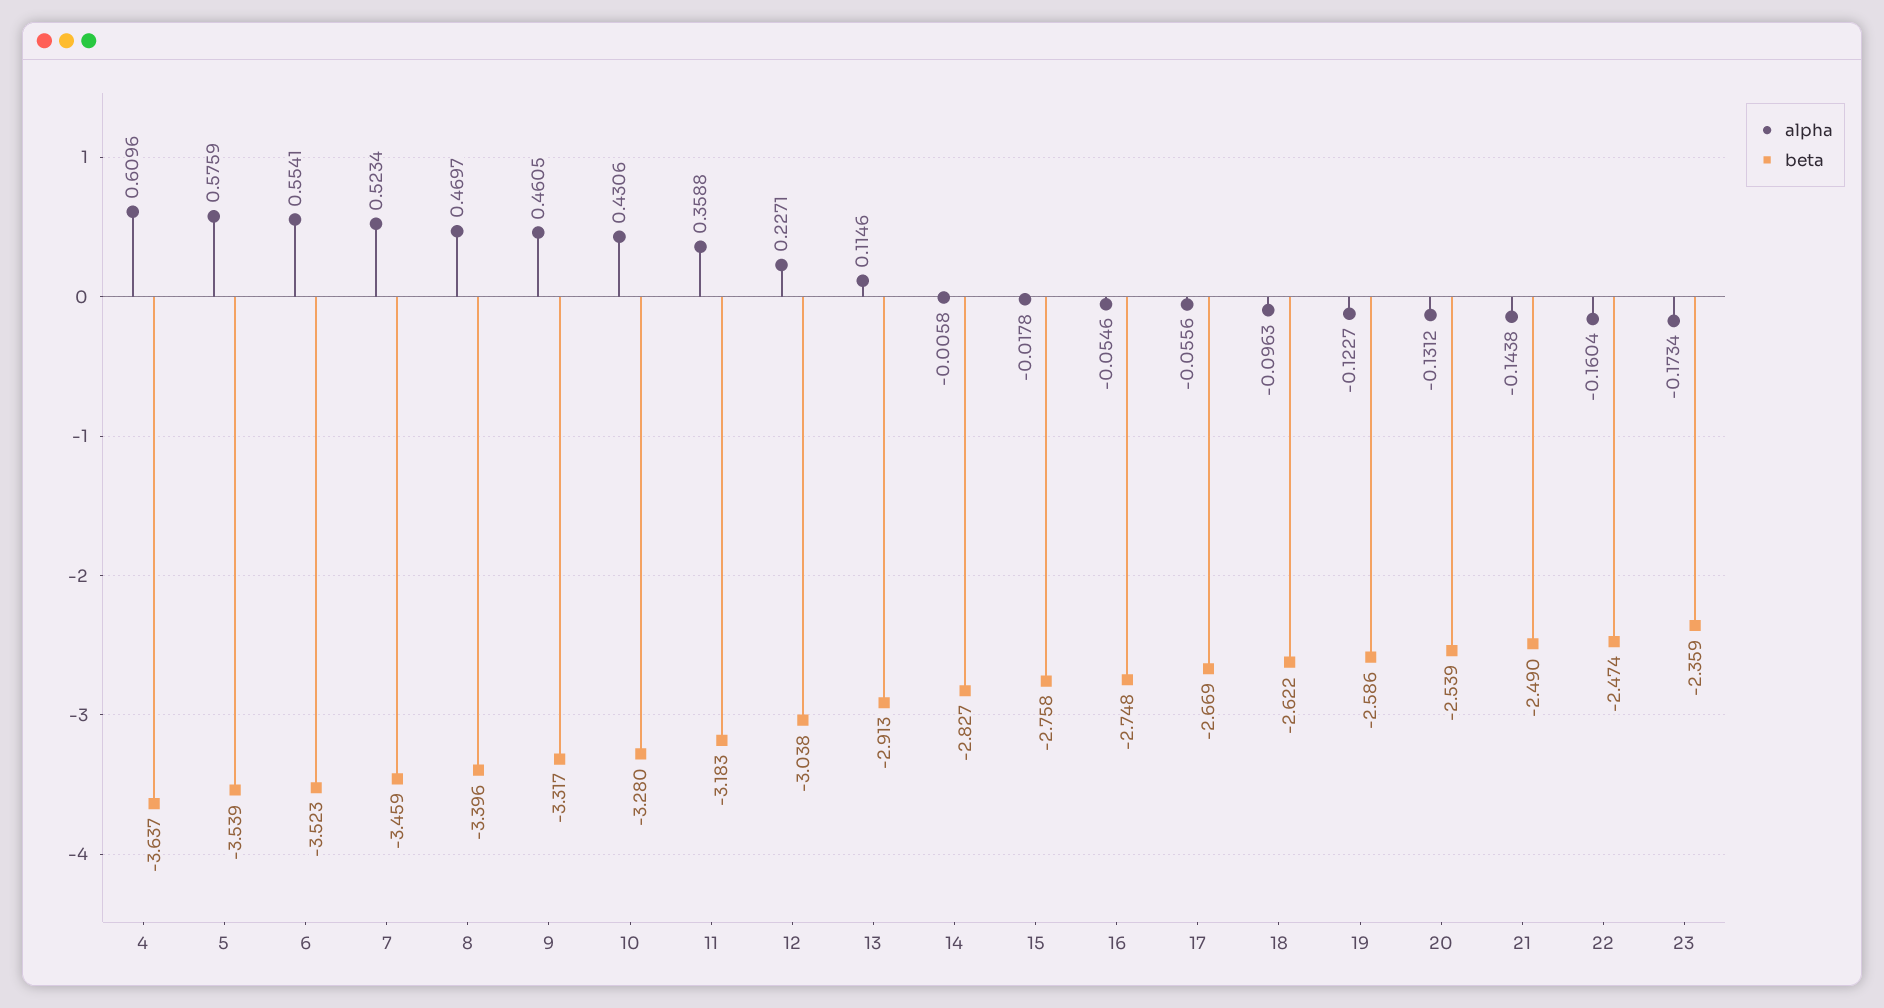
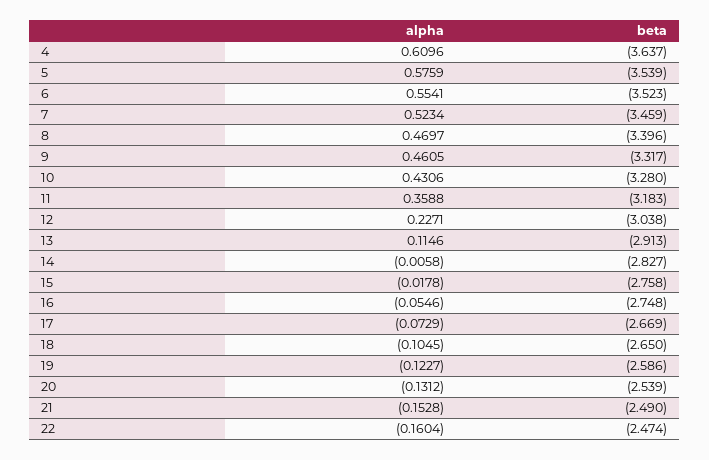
  {
    "alpha": {
      "4": 0.6096,
      "5": 0.5759,
      "6": 0.5541,
      "7": 0.5234,
      "8": 0.4697,
      "9": 0.4605,
      "10": 0.4306,
      "11": 0.3588,
      "12": 0.2271,
      "13": 0.1146,
      "14": -0.0058,
      "15": -0.0178,
      "16": -0.0546,
-     "17": -0.0556,
+     "17": -0.0729,
-     "18": -0.0963,
+     "18": -0.1045,
      "19": -0.1227,
      "20": -0.1312,
-     "21": -0.1438,
+     "21": -0.1528,
-     "22": -0.1604,
+     "22": -0.1604
-     "23": -0.1734
    },
    "beta": {
      "4": -3.637,
      "5": -3.539,
      "6": -3.523,
      "7": -3.459,
      "8": -3.396,
      "9": -3.317,
      "10": -3.28,
      "11": -3.183,
      "12": -3.038,
      "13": -2.913,
      "14": -2.827,
      "15": -2.758,
      "16": -2.748,
      "17": -2.669,
-     "18": -2.622,
+     "18": -2.65,
      "19": -2.586,
      "20": -2.539,
      "21": -2.49,
-     "22": -2.474,
+     "22": -2.474
-     "23": -2.359
    }
  }

